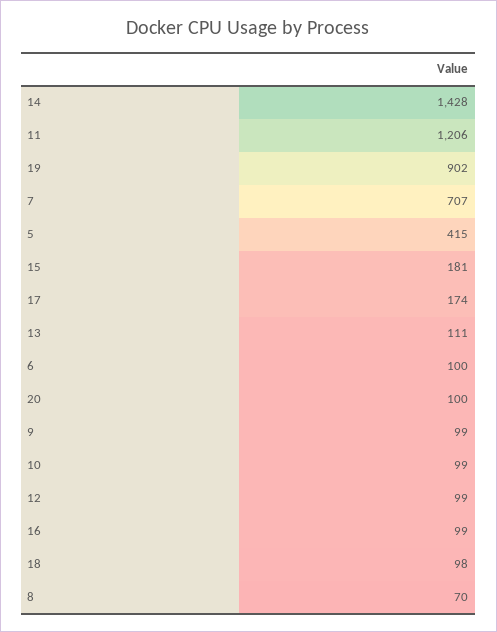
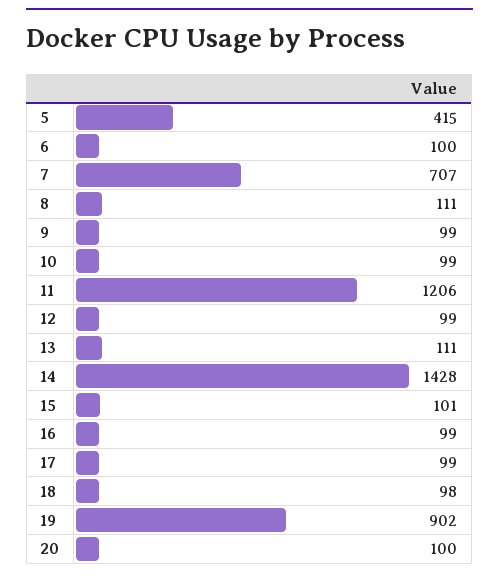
  {
    "14": 1428,
    "11": 1206,
    "19": 902,
    "7": 707,
    "5": 415,
-   "15": 181,
+   "15": 101,
-   "17": 174,
+   "17": 99,
    "13": 111,
    "6": 100,
    "20": 100,
    "9": 99,
    "10": 99,
    "12": 99,
    "16": 99,
    "18": 98,
-   "8": 70
+   "8": 111
  }

